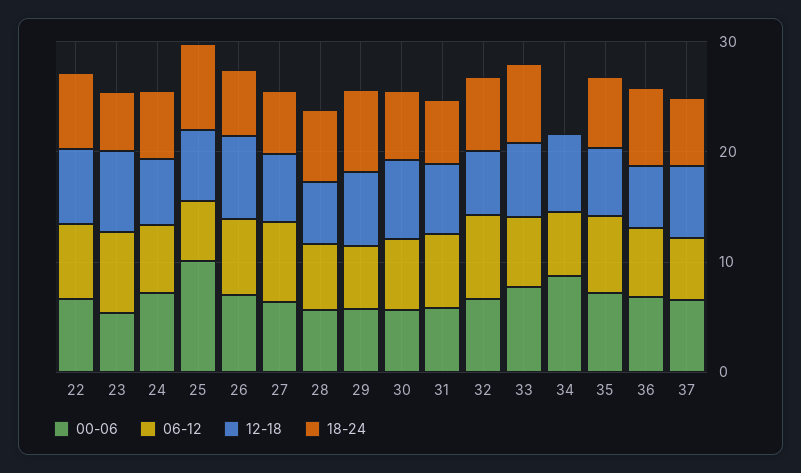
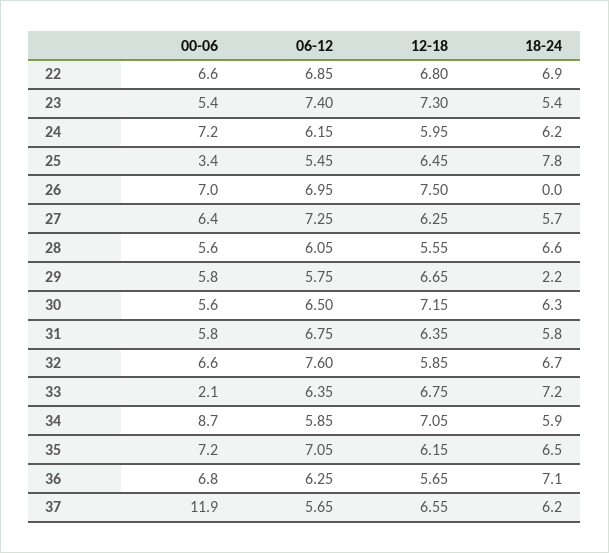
  {
    "00-06": {
      "22": 6.6,
      "23": 5.4,
      "24": 7.2,
-     "25": 10,
+     "25": 3.4,
      "26": 7,
      "27": 6.4,
      "28": 5.6,
      "29": 5.8,
      "30": 5.6,
      "31": 5.8,
      "32": 6.6,
-     "33": 8,
+     "33": 2.1,
      "34": 8.7,
      "35": 7.2,
      "36": 6.8,
-     "37": 6
+     "37": 11.9
    },
    "06-12": {
      "22": 6.85,
      "23": 7.4,
      "24": 6.15,
      "25": 5.45,
      "26": 6.95,
      "27": 7.25,
      "28": 6.05,
      "29": 5.75,
      "30": 6.5,
      "31": 6.75,
      "32": 7.6,
      "33": 6.35,
      "34": 5.85,
      "35": 7.05,
      "36": 6.25,
      "37": 5.65
    },
    "12-18": {
      "22": 6.8,
      "23": 7.3,
      "24": 5.95,
      "25": 6.45,
      "26": 7.5,
      "27": 6.25,
      "28": 5.55,
      "29": 6.65,
      "30": 7.15,
      "31": 6.35,
      "32": 5.85,
      "33": 6.75,
      "34": 7.05,
      "35": 6.15,
      "36": 5.65,
      "37": 6.55
    },
    "18-24": {
      "22": 6.9,
      "23": 5.4,
      "24": 6.2,
      "25": 7.8,
-     "26": 6,
+     "26": 0,
      "27": 5.7,
      "28": 6.6,
-     "29": 8,
+     "29": 2.2,
      "30": 6.3,
      "31": 5.8,
      "32": 6.7,
      "33": 7.2,
-     "34": 0,
+     "34": 5.9,
      "35": 6.5,
      "36": 7.1,
      "37": 6.2
    }
  }

